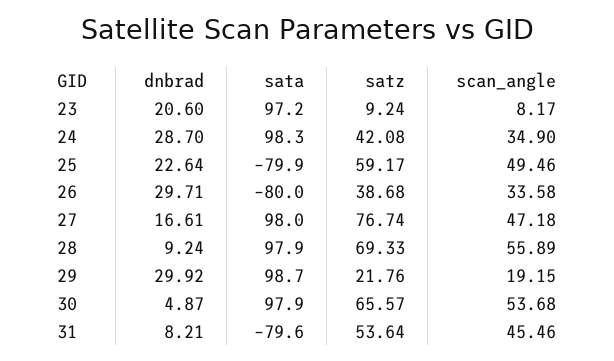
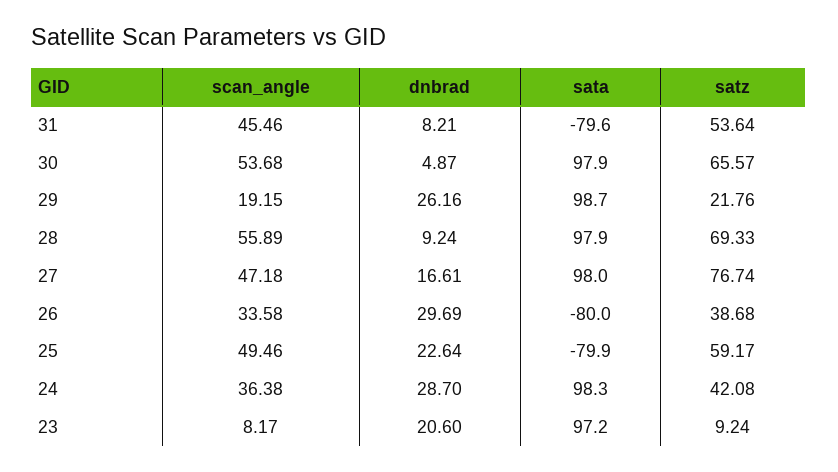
  {
    "dnbrad": {
      "23": 20.6,
      "24": 28.7,
      "25": 22.64,
-     "26": 29.71,
+     "26": 29.69,
      "27": 16.61,
      "28": 9.24,
-     "29": 29.92,
+     "29": 26.16,
      "30": 4.87,
      "31": 8.21
    },
    "sata": {
      "23": 97.2,
      "24": 98.3,
      "25": -79.9,
      "26": -80,
      "27": 98,
      "28": 97.9,
      "29": 98.7,
      "30": 97.9,
      "31": -79.6
    },
    "satz": {
      "23": 9.24,
      "24": 42.08,
      "25": 59.17,
      "26": 38.68,
      "27": 76.74,
      "28": 69.33,
      "29": 21.76,
      "30": 65.57,
      "31": 53.64
    },
    "scan_angle": {
      "23": 8.17,
-     "24": 34.9,
+     "24": 36.38,
      "25": 49.46,
      "26": 33.58,
      "27": 47.18,
      "28": 55.89,
      "29": 19.15,
      "30": 53.68,
      "31": 45.46
    }
  }

